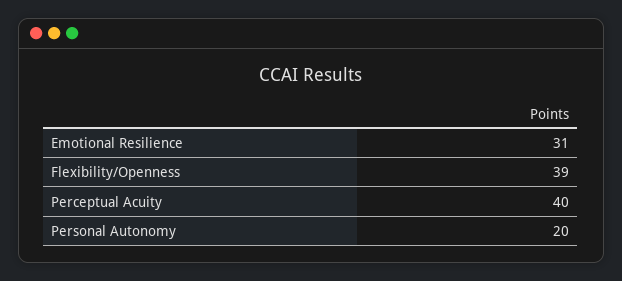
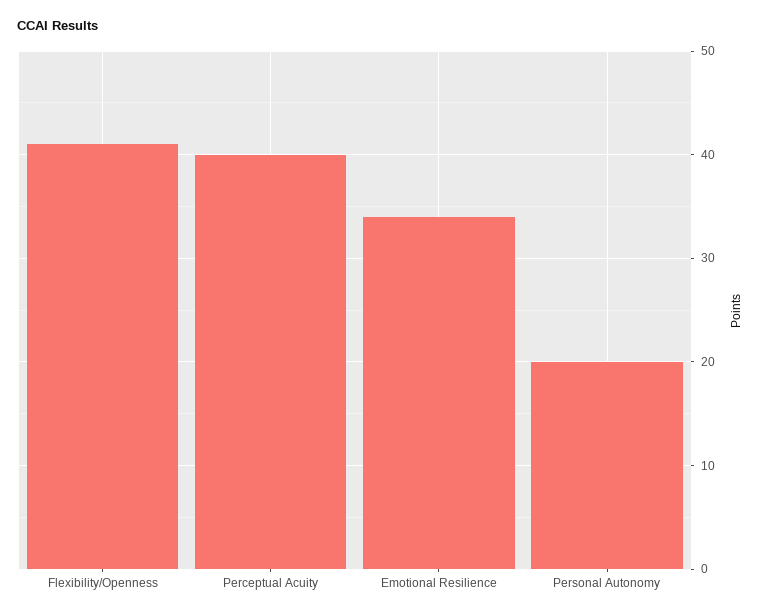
  {
-   "Emotional Resilience": 31,
+   "Emotional Resilience": 34,
-   "Flexibility/Openness": 39,
+   "Flexibility/Openness": 41,
    "Perceptual Acuity": 40,
    "Personal Autonomy": 20
  }

